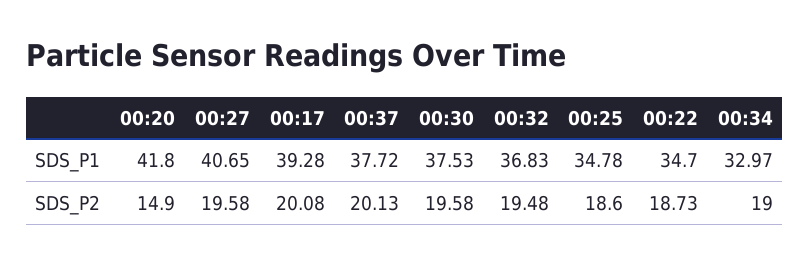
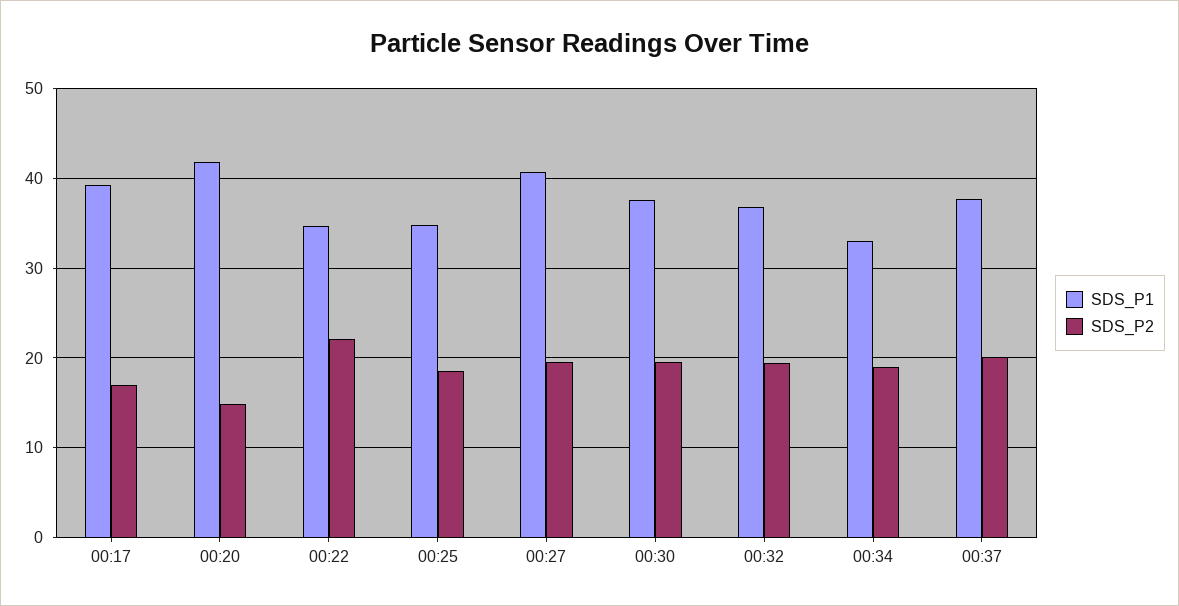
  {
    "SDS_P1": {
      "00:20": 41.8,
      "00:27": 40.65,
      "00:17": 39.28,
      "00:37": 37.72,
      "00:30": 37.53,
      "00:32": 36.83,
      "00:25": 34.78,
      "00:22": 34.7,
      "00:34": 32.97
    },
    "SDS_P2": {
      "00:20": 14.9,
      "00:27": 19.58,
-     "00:17": 20.08,
+     "00:17": 17,
      "00:37": 20.13,
      "00:30": 19.58,
      "00:32": 19.48,
      "00:25": 18.6,
-     "00:22": 18.73,
+     "00:22": 22,
      "00:34": 19
    }
  }

